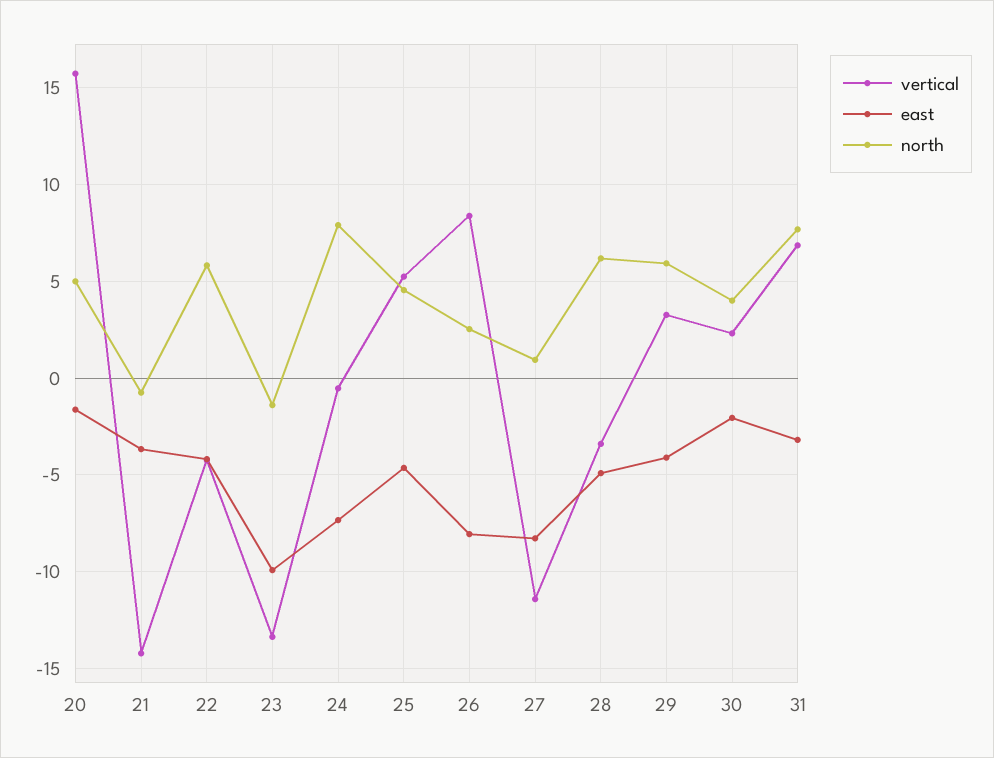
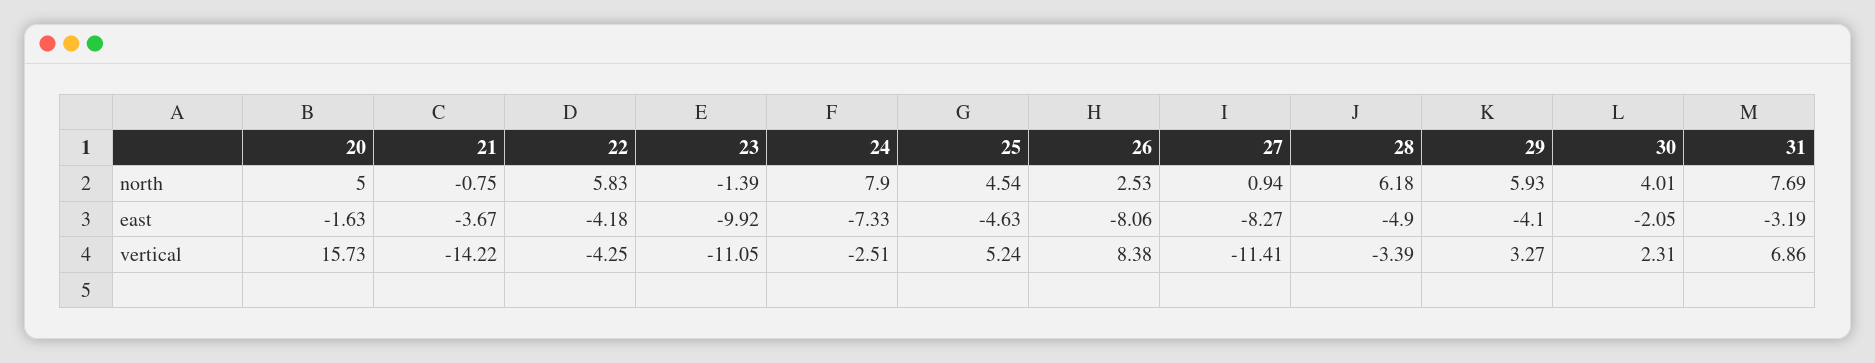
  {
    "vertical": {
      "20": 15.73,
      "21": -14.22,
      "22": -4.25,
-     "23": -13.5,
+     "23": -11.05,
-     "24": -0.5,
+     "24": -2.51,
      "25": 5.24,
      "26": 8.38,
      "27": -11.41,
      "28": -3.39,
      "29": 3.27,
      "30": 2.31,
      "31": 6.86
    },
    "east": {
      "20": -1.63,
      "21": -3.67,
      "22": -4.18,
      "23": -9.92,
      "24": -7.33,
      "25": -4.63,
      "26": -8.06,
      "27": -8.27,
      "28": -4.9,
      "29": -4.1,
      "30": -2.05,
      "31": -3.19
    },
    "north": {
      "20": 5,
      "21": -0.75,
      "22": 5.83,
      "23": -1.39,
      "24": 7.9,
      "25": 4.54,
      "26": 2.53,
      "27": 0.94,
      "28": 6.18,
      "29": 5.93,
      "30": 4.01,
      "31": 7.69
    }
  }

